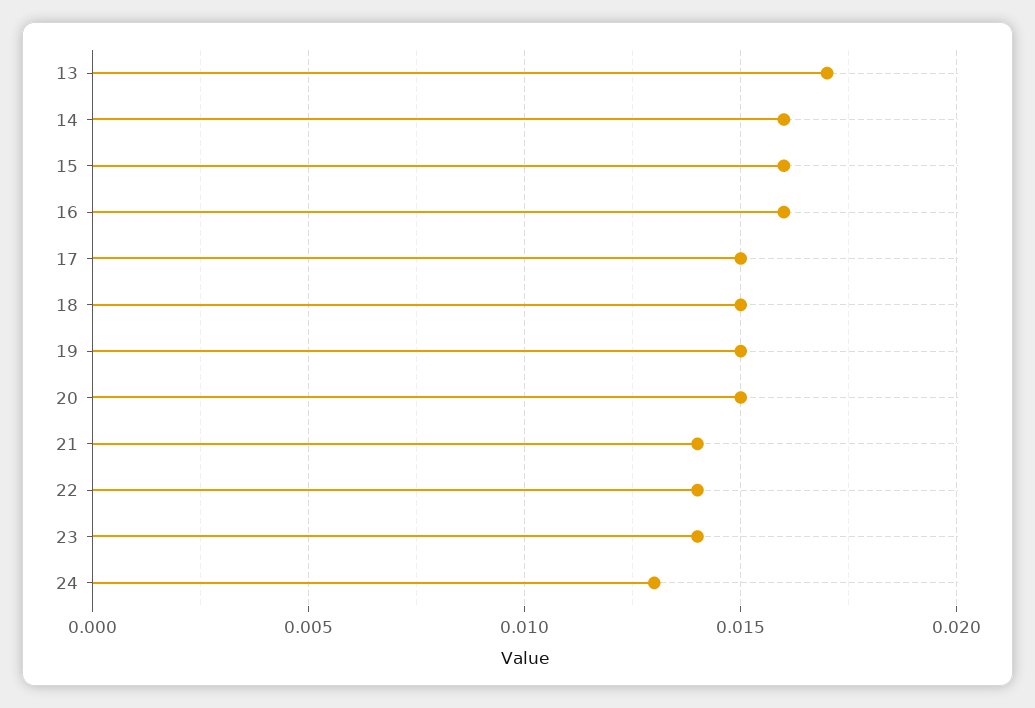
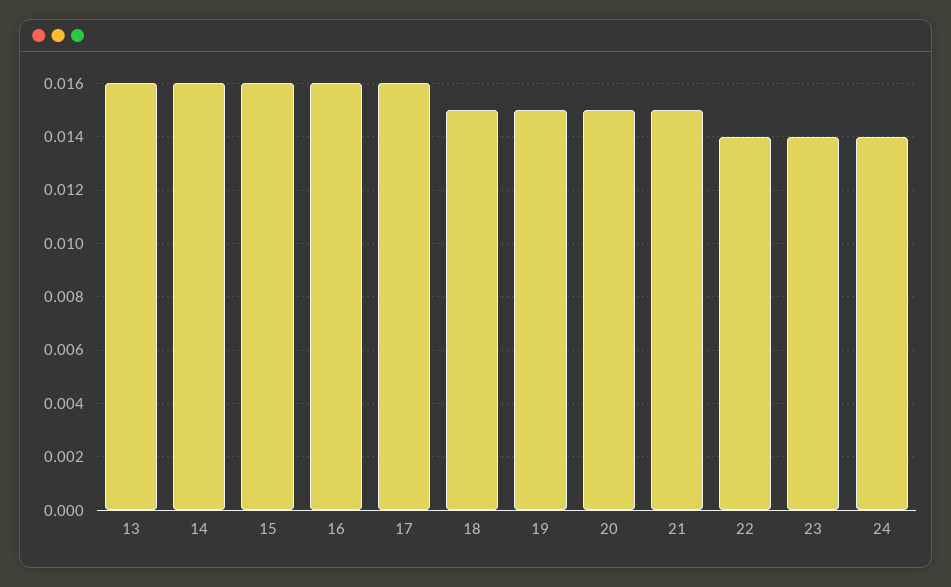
  {
-   "13": 0.017,
+   "13": 0.016,
    "14": 0.016,
    "15": 0.016,
    "16": 0.016,
-   "17": 0.015,
+   "17": 0.016,
    "18": 0.015,
    "19": 0.015,
    "20": 0.015,
-   "21": 0.014,
+   "21": 0.015,
    "22": 0.014,
    "23": 0.014,
-   "24": 0.013
+   "24": 0.014
  }

